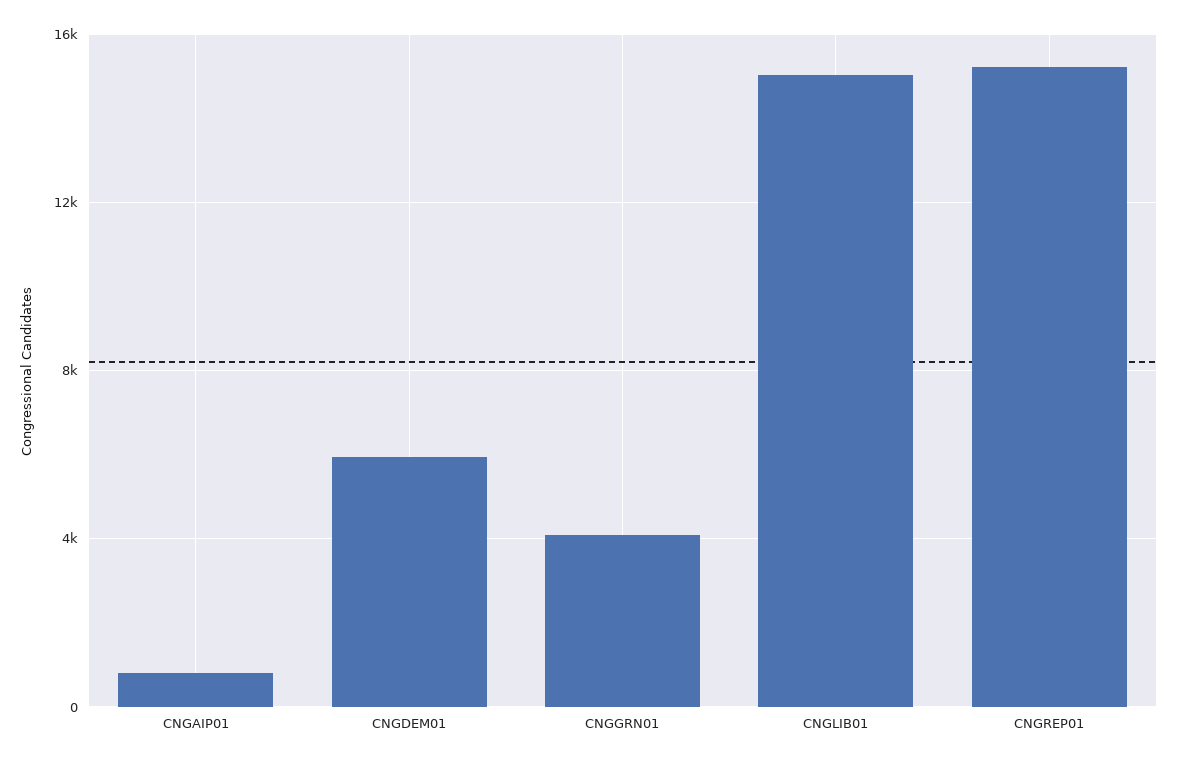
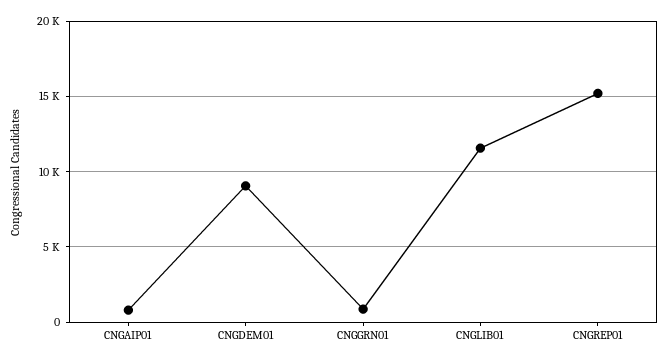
  {
    "CNGAIP01": 1000,
-   "CNGDEM01": 6000,
+   "CNGDEM01": 9000,
-   "CNGGRN01": 4000,
+   "CNGGRN01": 1000,
-   "CNGLIB01": 15000,
+   "CNGLIB01": 11500,
    "CNGREP01": 15000
  }

